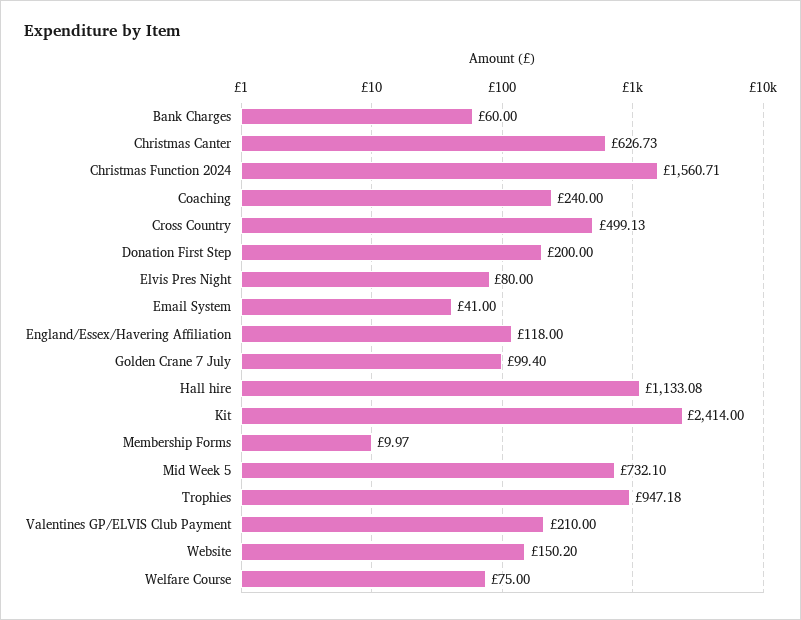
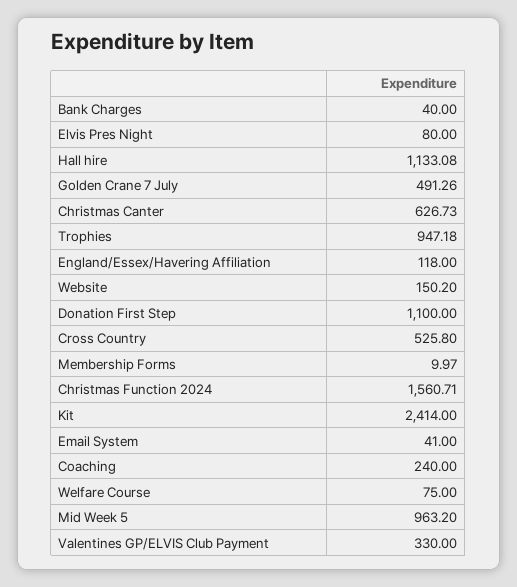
  {
-   "Bank Charges": 60,
+   "Bank Charges": 40,
    "Christmas Canter": 626.73,
    "Christmas Function 2024": 1560.71,
    "Coaching": 240,
-   "Cross Country": 499.13,
+   "Cross Country": 525.8,
-   "Donation First Step": 200,
+   "Donation First Step": 1100,
    "Elvis Pres Night": 80,
    "Email System": 41,
    "England/Essex/Havering Affiliation": 118,
-   "Golden Crane 7 July": 99.4,
+   "Golden Crane 7 July": 491.26,
    "Hall hire": 1133.08,
    "Kit": 2414,
    "Membership Forms": 9.97,
-   "Mid Week 5": 732.1,
+   "Mid Week 5": 963.2,
    "Trophies": 947.18,
-   "Valentines GP/ELVIS Club Payment": 210,
+   "Valentines GP/ELVIS Club Payment": 330,
    "Website": 150.2,
    "Welfare Course": 75
  }

